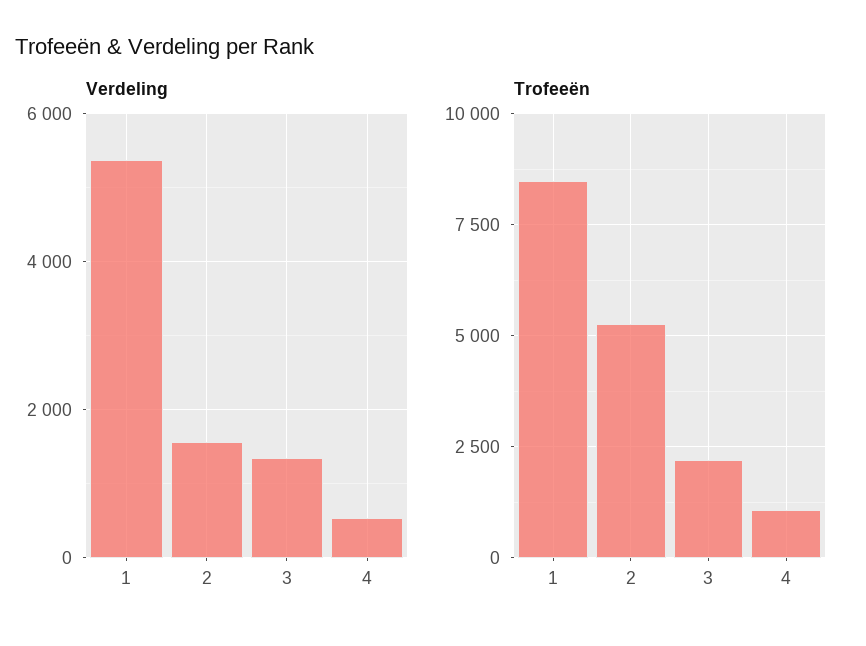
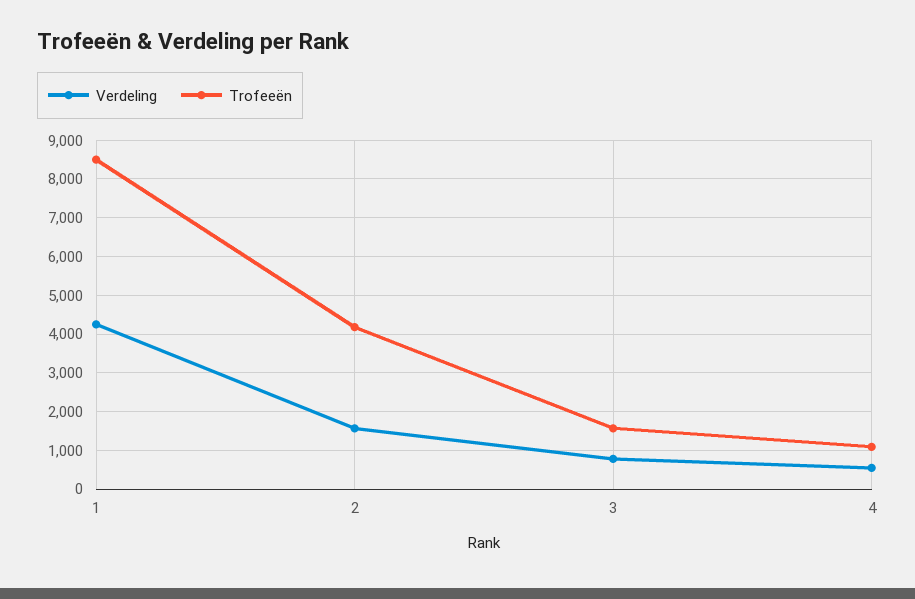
  {
    "Verdeling": {
-     "1": 5400,
+     "1": 4200,
      "2": 1600,
-     "3": 1400,
+     "3": 800,
      "4": 600
    },
    "Trofeeën": {
      "1": 8600,
-     "2": 5250,
+     "2": 4200,
-     "3": 2250,
+     "3": 1600,
      "4": 1000
    }
  }

